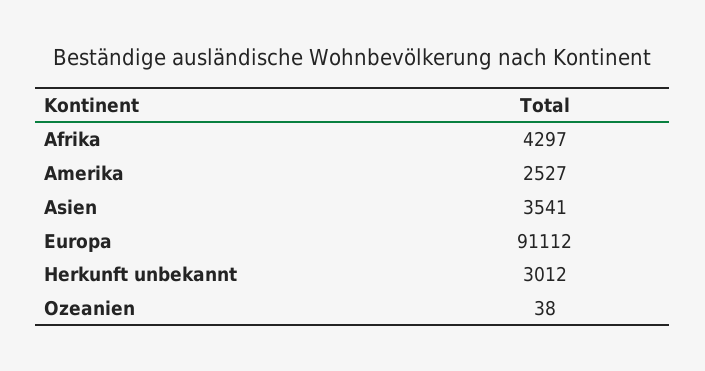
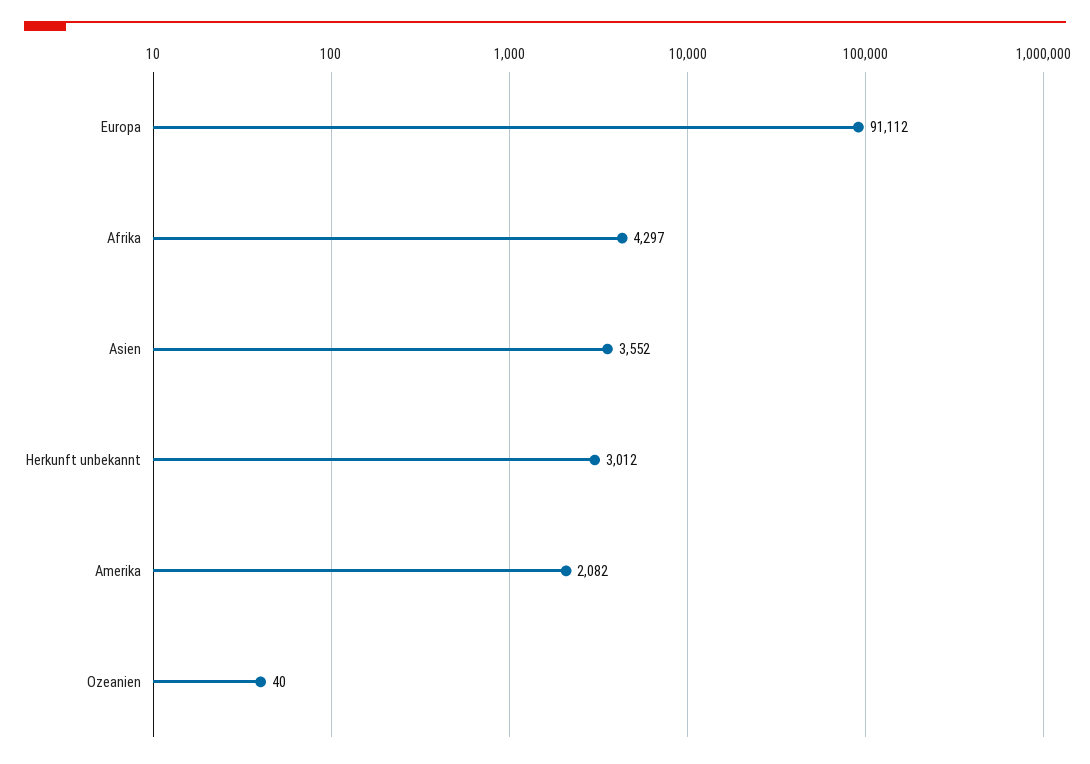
  {
    "Afrika": 4297,
-   "Amerika": 2527,
+   "Amerika": 2082,
-   "Asien": 3541,
+   "Asien": 3552,
    "Europa": 91112,
    "Herkunft unbekannt": 3012,
-   "Ozeanien": 38
+   "Ozeanien": 40
  }

